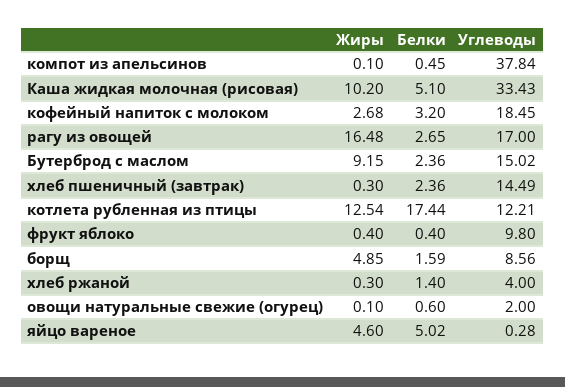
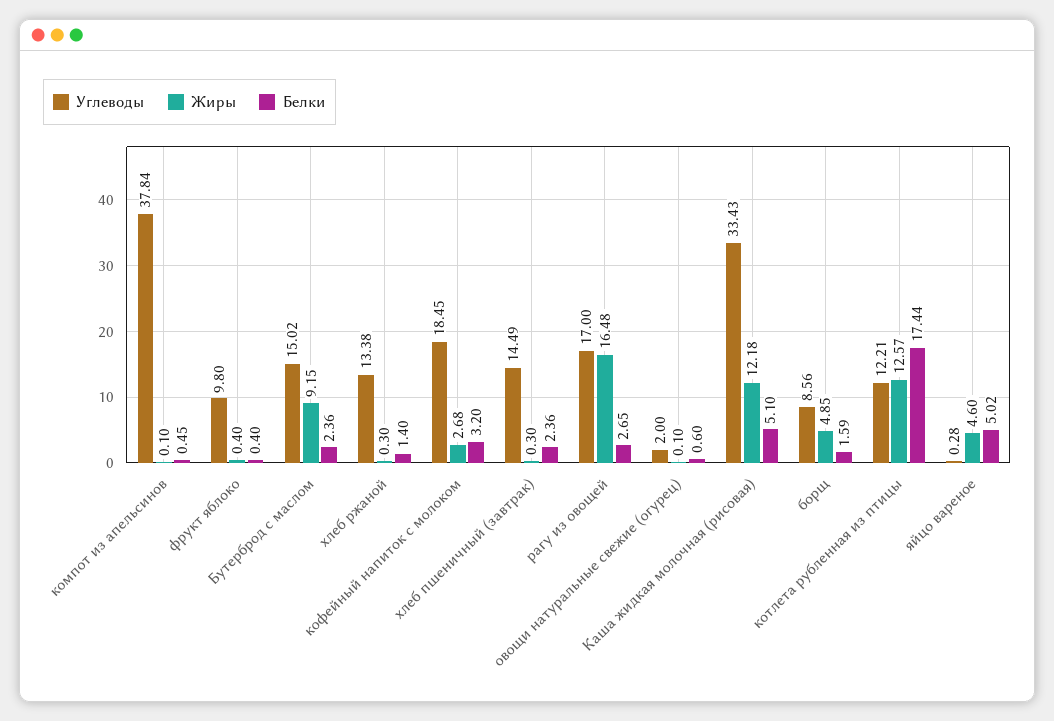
  {
    "Жиры": {
      "компот из апельсинов": 0.1,
-     "Каша жидкая молочная (рисовая)": 10.2,
+     "Каша жидкая молочная (рисовая)": 12.18,
      "кофейный напиток с молоком": 2.68,
      "рагу из овощей": 16.48,
      "Бутерброд с маслом": 9.15,
      "хлеб пшеничный (завтрак)": 0.3,
-     "котлета рубленная из птицы": 12.54,
+     "котлета рубленная из птицы": 12.57,
      "фрукт яблоко": 0.4,
      "борщ": 4.85,
      "хлеб ржаной": 0.3,
      "овощи натуральные свежие (огурец)": 0.1,
      "яйцо вареное": 4.6
    },
    "Белки": {
      "компот из апельсинов": 0.45,
      "Каша жидкая молочная (рисовая)": 5.1,
      "кофейный напиток с молоком": 3.2,
      "рагу из овощей": 2.65,
      "Бутерброд с маслом": 2.36,
      "хлеб пшеничный (завтрак)": 2.36,
      "котлета рубленная из птицы": 17.44,
      "фрукт яблоко": 0.4,
      "борщ": 1.59,
      "хлеб ржаной": 1.4,
      "овощи натуральные свежие (огурец)": 0.6,
      "яйцо вареное": 5.02
    },
    "Углеводы": {
      "компот из апельсинов": 37.84,
      "Каша жидкая молочная (рисовая)": 33.43,
      "кофейный напиток с молоком": 18.45,
      "рагу из овощей": 17,
      "Бутерброд с маслом": 15.02,
      "хлеб пшеничный (завтрак)": 14.49,
      "котлета рубленная из птицы": 12.21,
      "фрукт яблоко": 9.8,
      "борщ": 8.56,
-     "хлеб ржаной": 4,
+     "хлеб ржаной": 13.38,
      "овощи натуральные свежие (огурец)": 2,
      "яйцо вареное": 0.28
    }
  }

